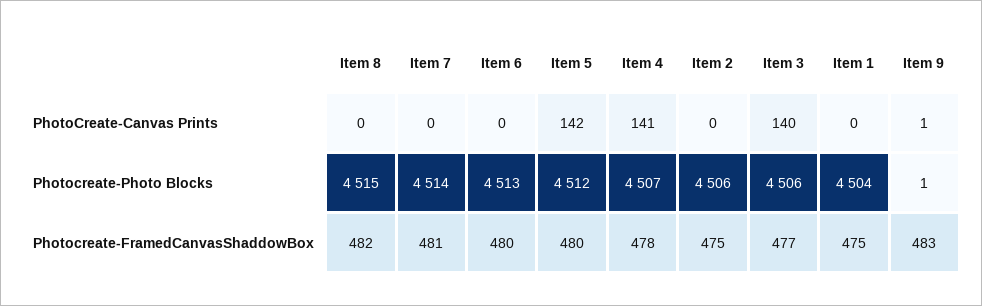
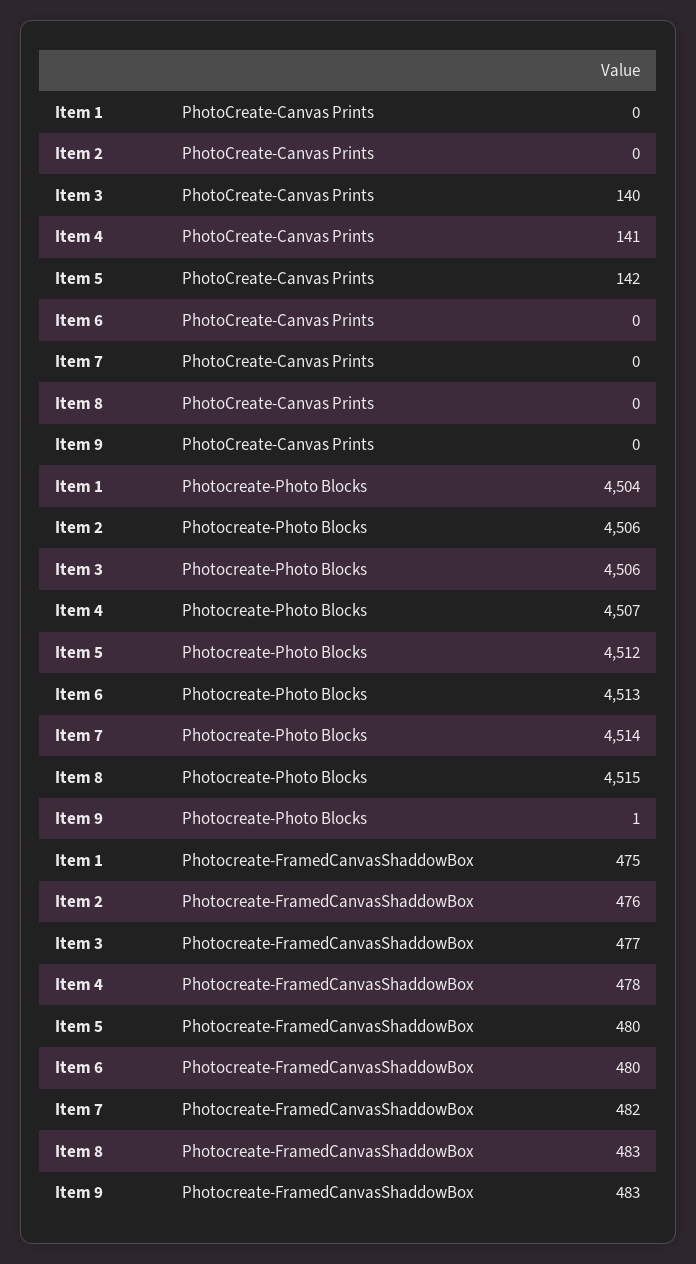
  {
    "Item 8": {
      "PhotoCreate-Canvas Prints": 0,
      "Photocreate-Photo Blocks": 4515,
-     "Photocreate-FramedCanvasShaddowBox": 482
+     "Photocreate-FramedCanvasShaddowBox": 483
    },
    "Item 7": {
      "PhotoCreate-Canvas Prints": 0,
      "Photocreate-Photo Blocks": 4514,
-     "Photocreate-FramedCanvasShaddowBox": 481
+     "Photocreate-FramedCanvasShaddowBox": 482
    },
    "Item 6": {
      "PhotoCreate-Canvas Prints": 0,
      "Photocreate-Photo Blocks": 4513,
      "Photocreate-FramedCanvasShaddowBox": 480
    },
    "Item 5": {
      "PhotoCreate-Canvas Prints": 142,
      "Photocreate-Photo Blocks": 4512,
      "Photocreate-FramedCanvasShaddowBox": 480
    },
    "Item 4": {
      "PhotoCreate-Canvas Prints": 141,
      "Photocreate-Photo Blocks": 4507,
      "Photocreate-FramedCanvasShaddowBox": 478
    },
    "Item 2": {
      "PhotoCreate-Canvas Prints": 0,
      "Photocreate-Photo Blocks": 4506,
-     "Photocreate-FramedCanvasShaddowBox": 475
+     "Photocreate-FramedCanvasShaddowBox": 476
    },
    "Item 3": {
      "PhotoCreate-Canvas Prints": 140,
      "Photocreate-Photo Blocks": 4506,
      "Photocreate-FramedCanvasShaddowBox": 477
    },
    "Item 1": {
      "PhotoCreate-Canvas Prints": 0,
      "Photocreate-Photo Blocks": 4504,
      "Photocreate-FramedCanvasShaddowBox": 475
    },
    "Item 9": {
-     "PhotoCreate-Canvas Prints": 1,
+     "PhotoCreate-Canvas Prints": 0,
      "Photocreate-Photo Blocks": 1,
      "Photocreate-FramedCanvasShaddowBox": 483
    }
  }

